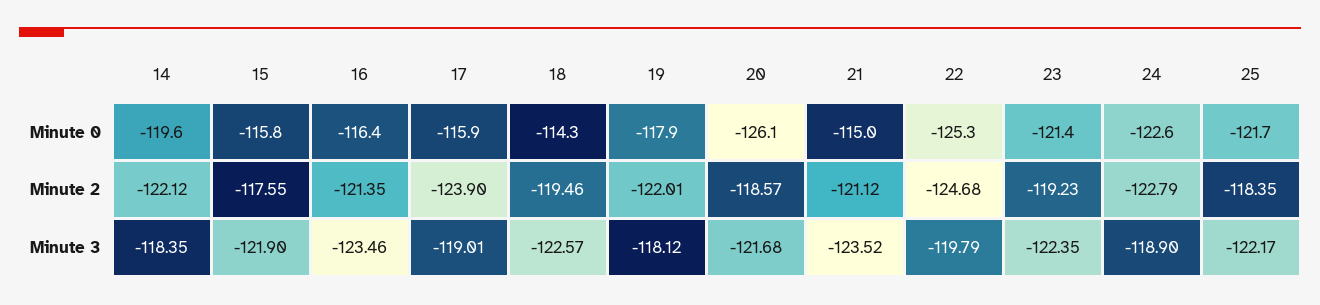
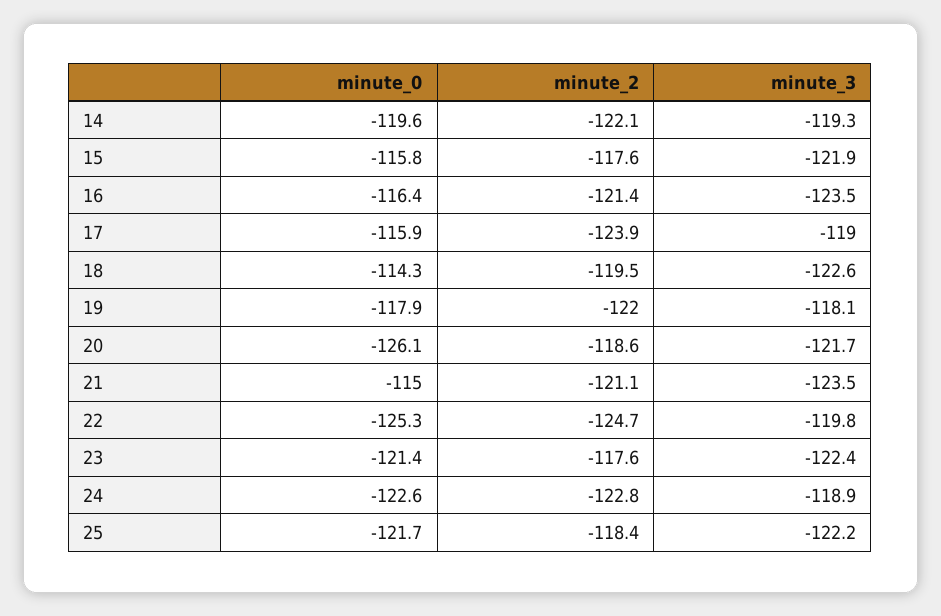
  {
    "14": {
      "Minute 0": -119.6,
      "Minute 2": -122.12,
-     "Minute 3": -118.35
+     "Minute 3": -119.3
    },
    "15": {
      "Minute 0": -115.8,
      "Minute 2": -117.55,
      "Minute 3": -121.9
    },
    "16": {
      "Minute 0": -116.4,
      "Minute 2": -121.35,
      "Minute 3": -123.46
    },
    "17": {
      "Minute 0": -115.9,
      "Minute 2": -123.9,
      "Minute 3": -119.01
    },
    "18": {
      "Minute 0": -114.3,
      "Minute 2": -119.46,
      "Minute 3": -122.57
    },
    "19": {
      "Minute 0": -117.9,
      "Minute 2": -122.01,
      "Minute 3": -118.12
    },
    "20": {
      "Minute 0": -126.1,
      "Minute 2": -118.57,
      "Minute 3": -121.68
    },
    "21": {
      "Minute 0": -115,
      "Minute 2": -121.12,
      "Minute 3": -123.52
    },
    "22": {
      "Minute 0": -125.3,
      "Minute 2": -124.68,
      "Minute 3": -119.79
    },
    "23": {
      "Minute 0": -121.4,
-     "Minute 2": -119.23,
+     "Minute 2": -117.6,
      "Minute 3": -122.35
    },
    "24": {
      "Minute 0": -122.6,
      "Minute 2": -122.79,
      "Minute 3": -118.9
    },
    "25": {
      "Minute 0": -121.7,
      "Minute 2": -118.35,
      "Minute 3": -122.17
    }
  }

